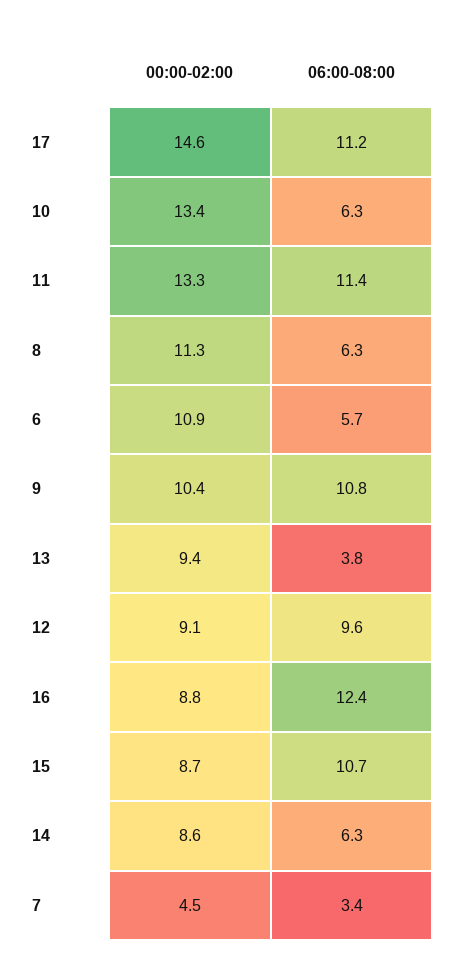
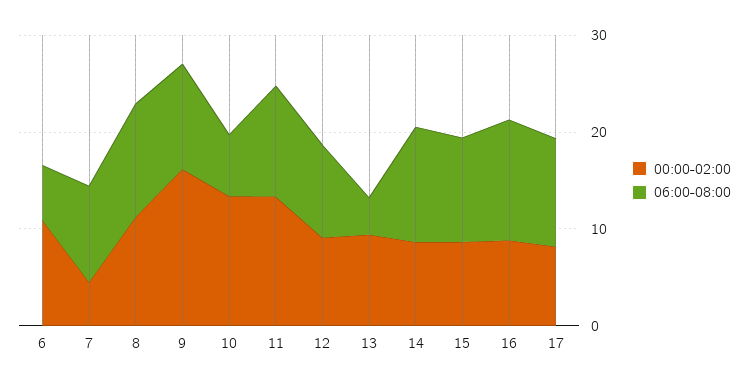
  {
    "00:00-02:00": {
-     "17": 14.6,
+     "17": 8,
      "10": 13.4,
      "11": 13.3,
      "8": 11.3,
      "6": 10.9,
-     "9": 10.4,
+     "9": 16,
      "13": 9.4,
      "12": 9.1,
      "16": 8.8,
      "15": 8.7,
      "14": 8.6,
      "7": 4.5
    },
    "06:00-08:00": {
      "17": 11.2,
      "10": 6.3,
      "11": 11.4,
-     "8": 6.3,
+     "8": 12,
      "6": 5.7,
      "9": 10.8,
      "13": 3.8,
      "12": 9.6,
      "16": 12.4,
      "15": 10.7,
-     "14": 6.3,
+     "14": 12,
-     "7": 3.4
+     "7": 10
    }
  }

